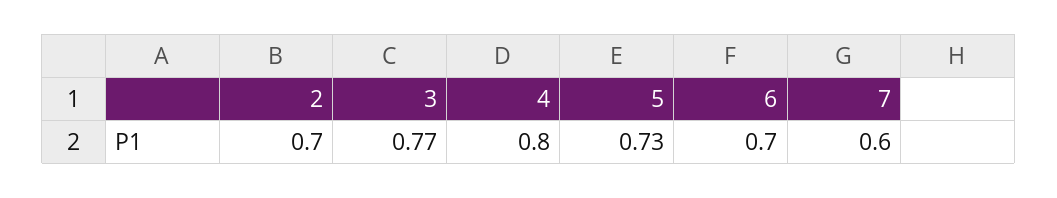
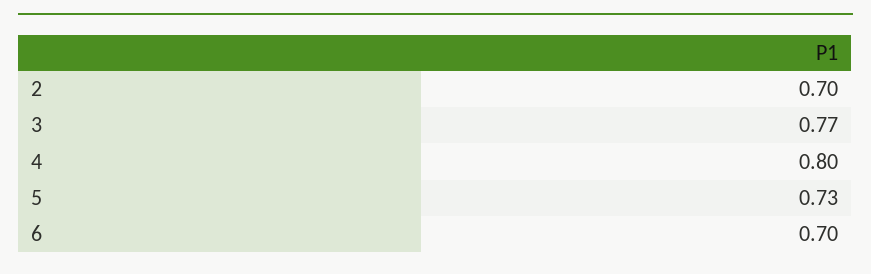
  {
    "2": 0.7,
    "3": 0.77,
    "4": 0.8,
    "5": 0.73,
-   "6": 0.7,
+   "6": 0.7
-   "7": 0.6
  }

